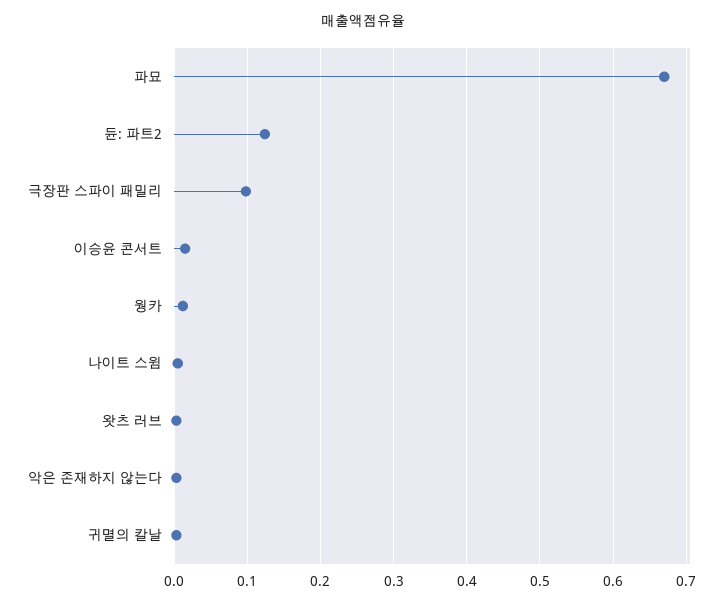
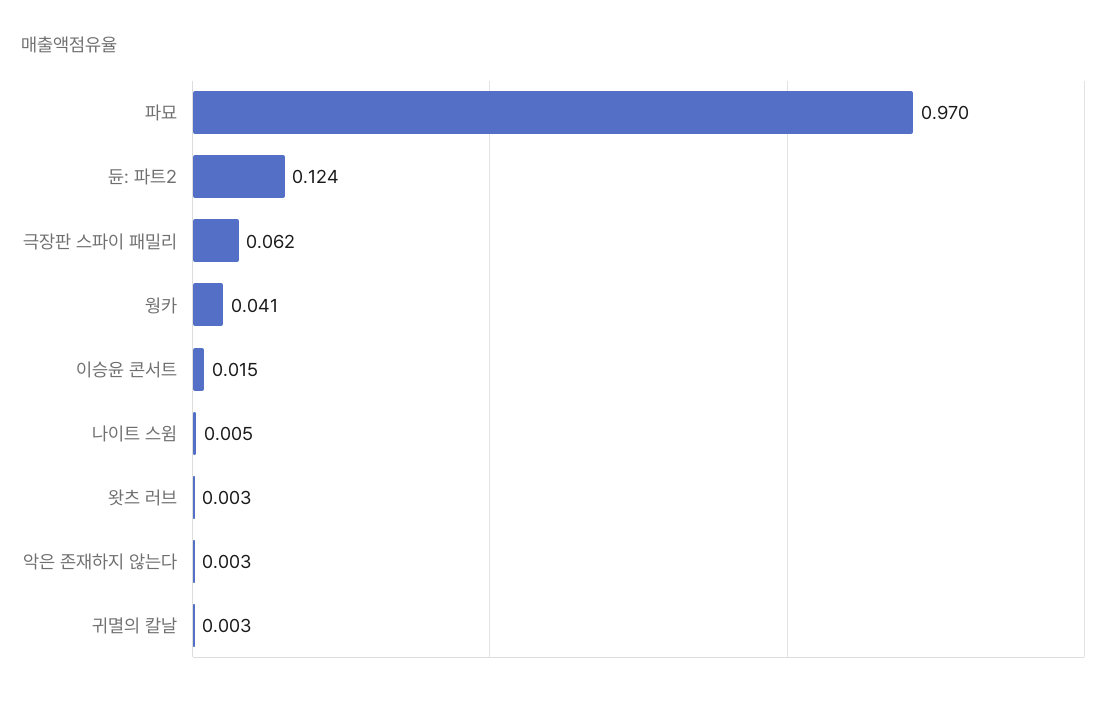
  {
-   "파묘": 0.67,
+   "파묘": 0.97,
    "듄: 파트2": 0.124,
-   "극장판 스파이 패밀리": 0.1,
+   "극장판 스파이 패밀리": 0.062,
    "이승윤 콘서트": 0.015,
-   "웡카": 0.01,
+   "웡카": 0.041,
    "나이트 스윔": 0.005,
    "왓츠 러브": 0.003,
    "악은 존재하지 않는다": 0.003,
    "귀멸의 칼날": 0.003
  }

